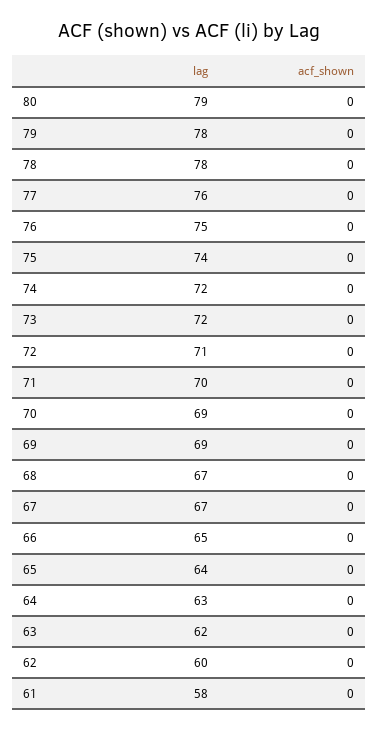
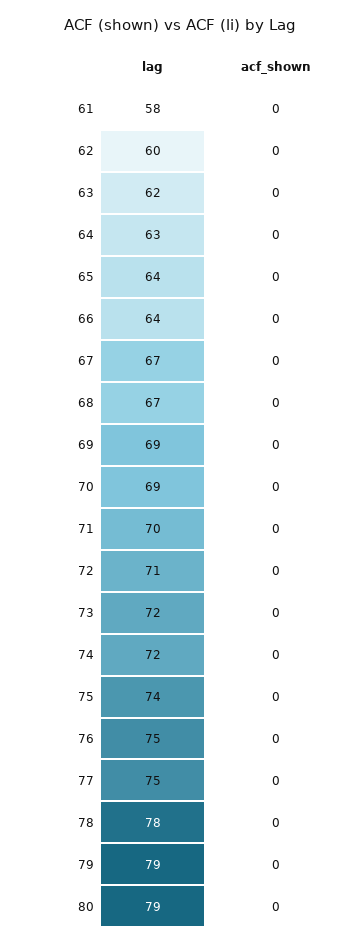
  {
    "lag": {
      "80": 79,
-     "79": 78,
+     "79": 79,
      "78": 78,
-     "77": 76,
+     "77": 75,
      "76": 75,
      "75": 74,
      "74": 72,
      "73": 72,
      "72": 71,
      "71": 70,
      "70": 69,
      "69": 69,
      "68": 67,
      "67": 67,
-     "66": 65,
+     "66": 64,
      "65": 64,
      "64": 63,
      "63": 62,
      "62": 60,
      "61": 58
    },
    "acf_shown": {
      "80": 0,
      "79": 0,
      "78": 0,
      "77": 0,
      "76": 0,
      "75": 0,
      "74": 0,
      "73": 0,
      "72": 0,
      "71": 0,
      "70": 0,
      "69": 0,
      "68": 0,
      "67": 0,
      "66": 0,
      "65": 0,
      "64": 0,
      "63": 0,
      "62": 0,
      "61": 0
    }
  }

